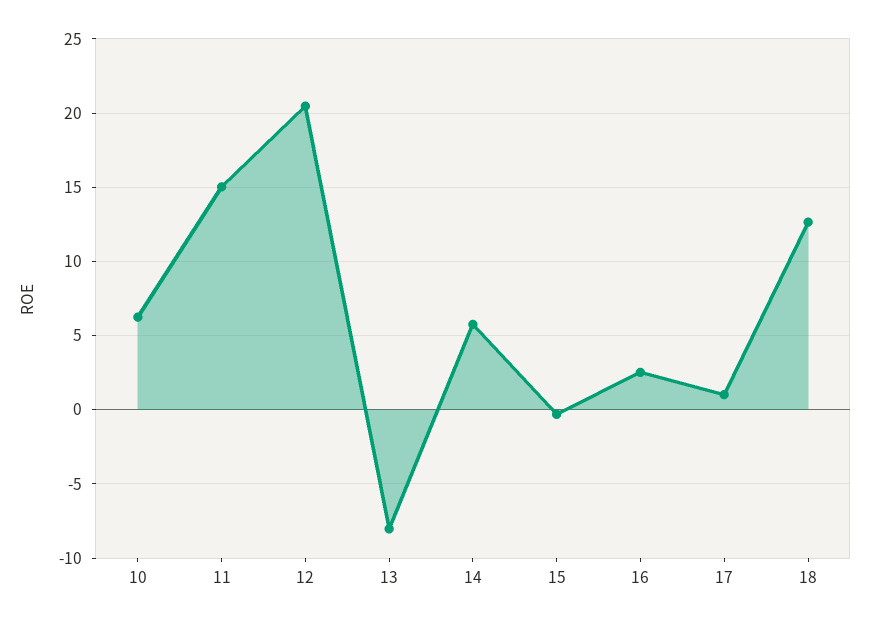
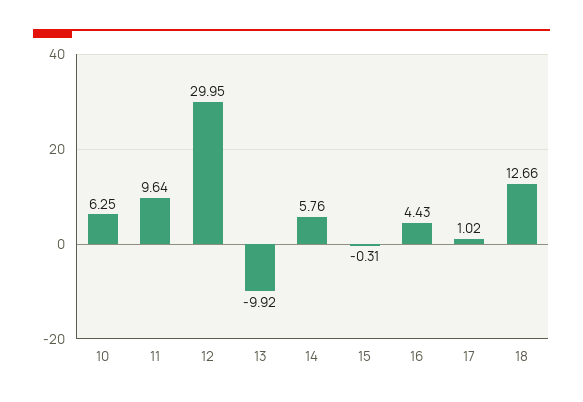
  {
    "10": 6.25,
-   "11": 15,
+   "11": 9.64,
-   "12": 20.5,
+   "12": 29.95,
-   "13": -8,
+   "13": -9.92,
    "14": 5.76,
    "15": -0.31,
-   "16": 2.5,
+   "16": 4.43,
    "17": 1.02,
    "18": 12.66
  }

